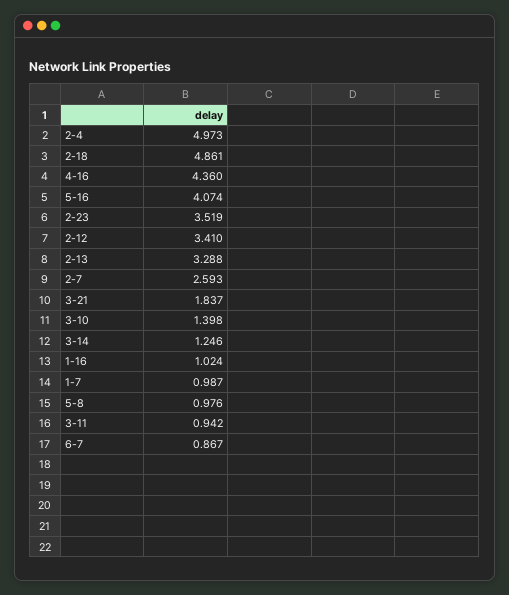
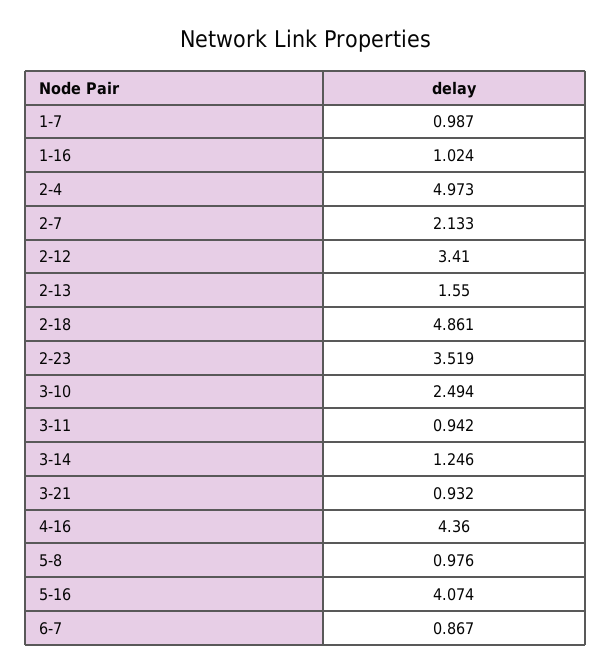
  {
    "2-4": 4.973,
    "2-18": 4.861,
    "4-16": 4.36,
    "5-16": 4.074,
    "2-23": 3.519,
    "2-12": 3.41,
-   "2-13": 3.288,
+   "2-13": 1.55,
-   "2-7": 2.593,
+   "2-7": 2.133,
-   "3-21": 1.837,
+   "3-21": 0.932,
-   "3-10": 1.398,
+   "3-10": 2.494,
    "3-14": 1.246,
    "1-16": 1.024,
    "1-7": 0.987,
    "5-8": 0.976,
    "3-11": 0.942,
    "6-7": 0.867
  }

